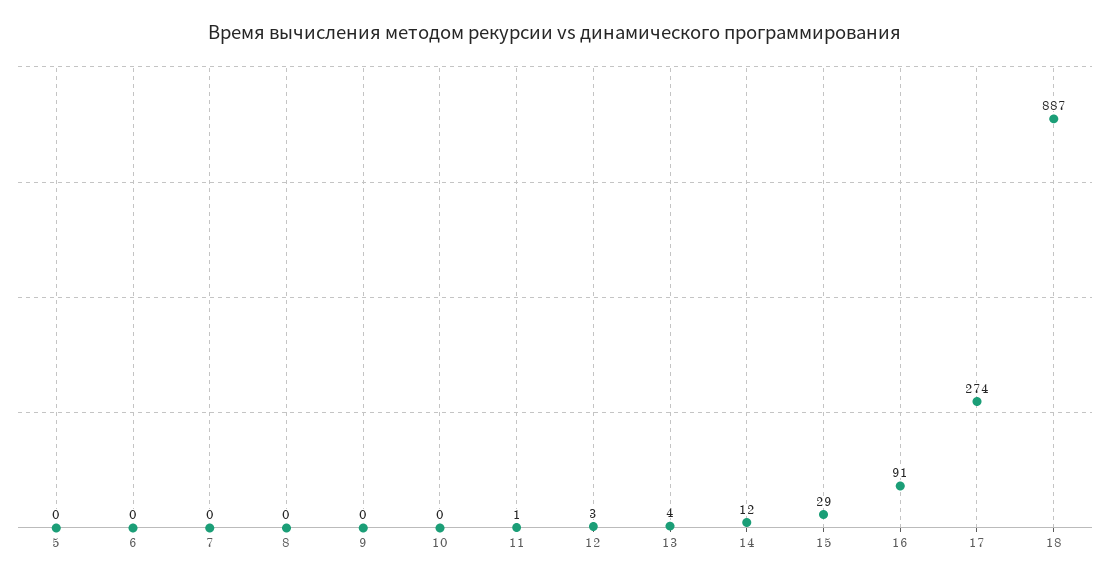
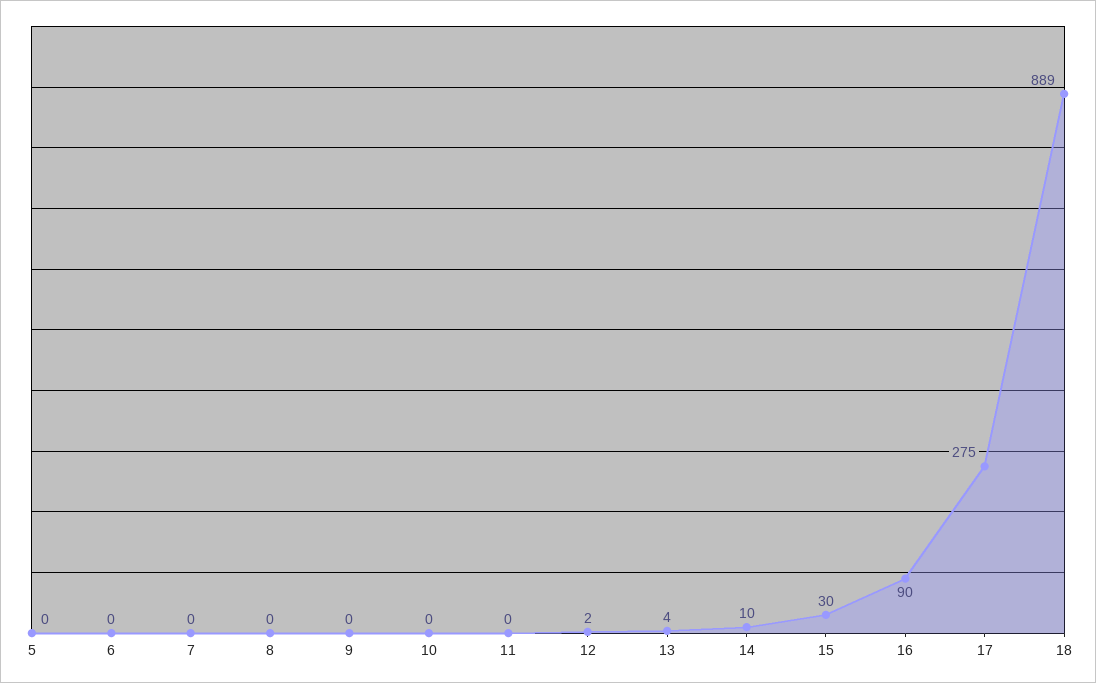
  {
    "5": 0,
    "6": 0,
    "7": 0,
    "8": 0,
    "9": 0,
    "10": 0,
-   "11": 1,
+   "11": 0,
-   "12": 3,
+   "12": 2,
    "13": 4,
-   "14": 12,
+   "14": 10,
-   "15": 29,
+   "15": 30,
-   "16": 91,
+   "16": 90,
-   "17": 274,
+   "17": 275,
-   "18": 887
+   "18": 889
  }

